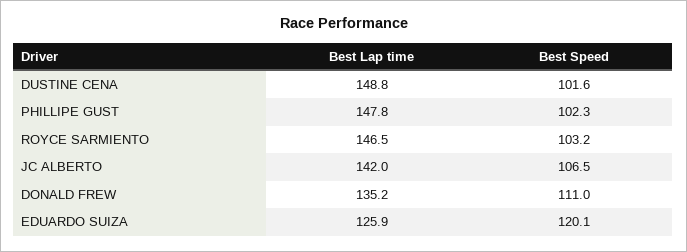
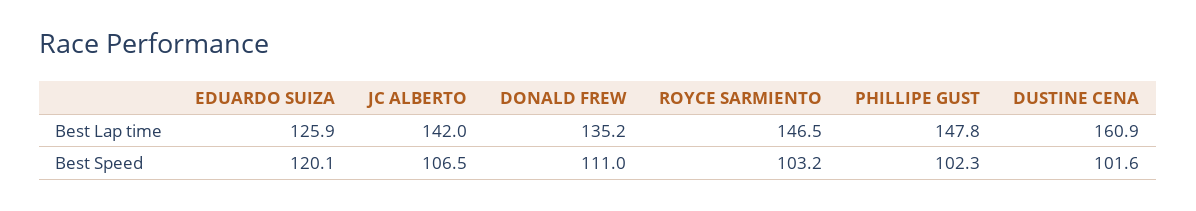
  {
    "Best Lap time": {
-     "DUSTINE CENA": 148.8,
+     "DUSTINE CENA": 160.9,
      "PHILLIPE GUST": 147.8,
      "ROYCE SARMIENTO": 146.5,
      "JC ALBERTO": 142,
      "DONALD FREW": 135.2,
      "EDUARDO SUIZA": 125.9
    },
    "Best Speed": {
      "DUSTINE CENA": 101.6,
      "PHILLIPE GUST": 102.3,
      "ROYCE SARMIENTO": 103.2,
      "JC ALBERTO": 106.5,
      "DONALD FREW": 111,
      "EDUARDO SUIZA": 120.1
    }
  }

